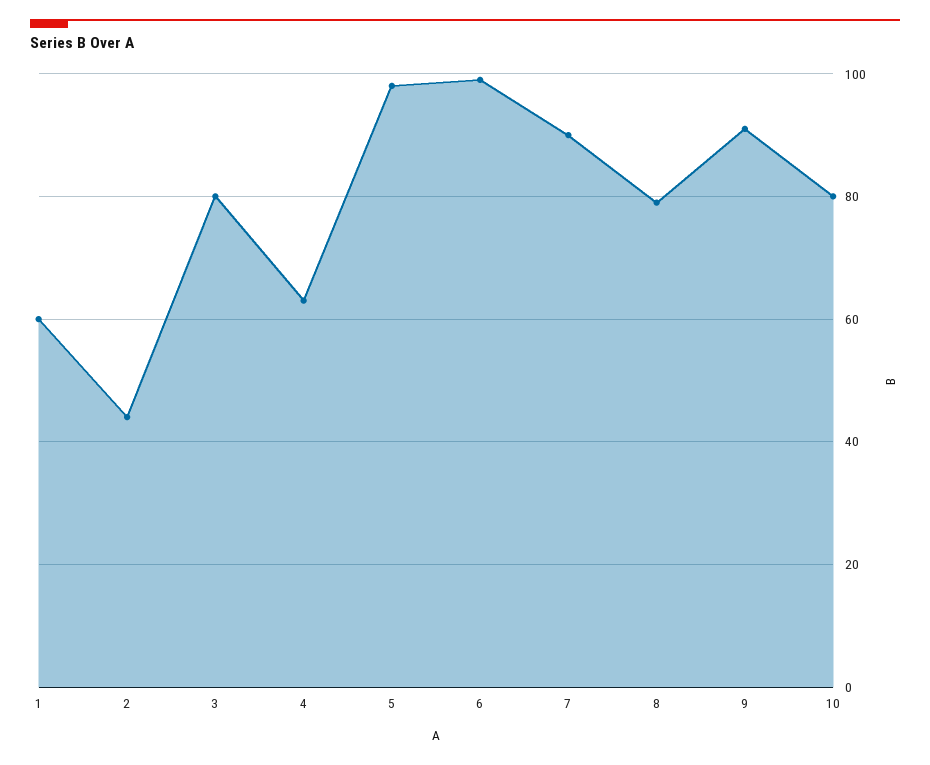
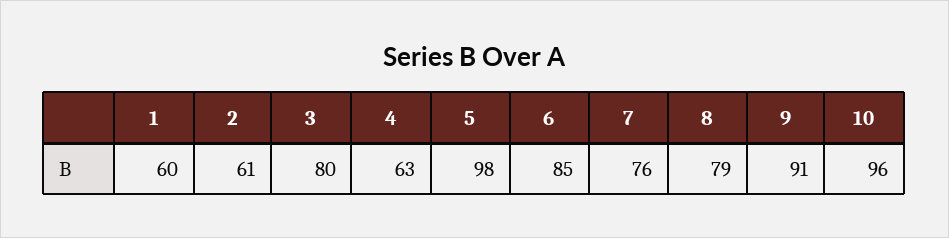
  {
    "1": 60,
-   "2": 45,
+   "2": 61,
    "3": 80,
    "4": 63,
    "5": 98,
-   "6": 100,
+   "6": 85,
-   "7": 90,
+   "7": 76,
    "8": 79,
    "9": 91,
-   "10": 80
+   "10": 96
  }

